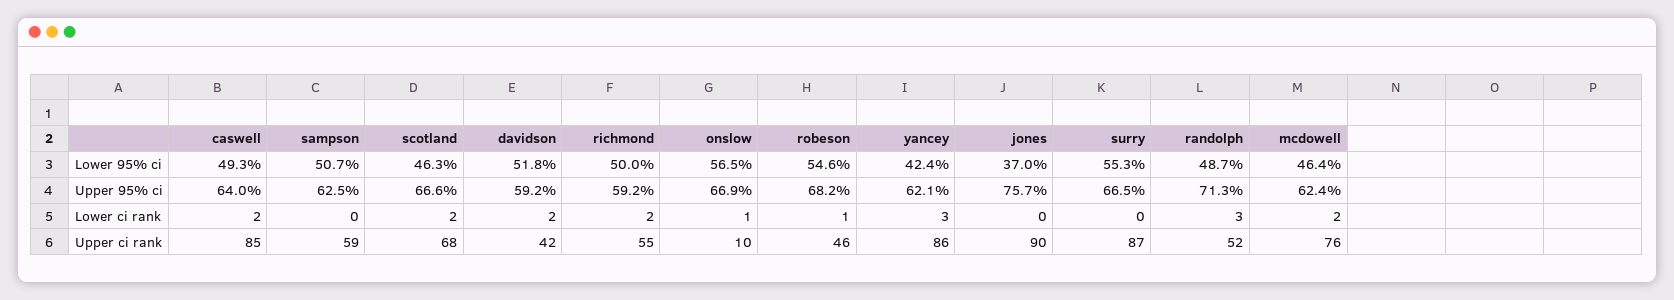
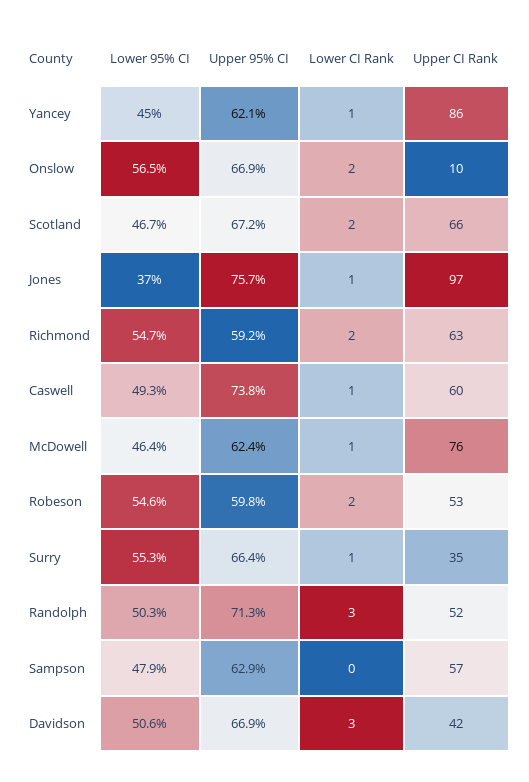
  {
    "caswell": {
      "Lower 95% ci": 49.3,
-     "Upper 95% ci": 64,
+     "Upper 95% ci": 73.8,
-     "Lower ci rank": 2,
+     "Lower ci rank": 1,
-     "Upper ci rank": 85
+     "Upper ci rank": 60
    },
    "sampson": {
-     "Lower 95% ci": 50.7,
+     "Lower 95% ci": 47.9,
-     "Upper 95% ci": 62.5,
+     "Upper 95% ci": 62.9,
      "Lower ci rank": 0,
-     "Upper ci rank": 59
+     "Upper ci rank": 57
    },
    "scotland": {
-     "Lower 95% ci": 46.3,
+     "Lower 95% ci": 46.7,
-     "Upper 95% ci": 66.6,
+     "Upper 95% ci": 67.2,
      "Lower ci rank": 2,
-     "Upper ci rank": 68
+     "Upper ci rank": 66
    },
    "davidson": {
-     "Lower 95% ci": 51.8,
+     "Lower 95% ci": 50.6,
-     "Upper 95% ci": 59.2,
+     "Upper 95% ci": 66.9,
-     "Lower ci rank": 2,
+     "Lower ci rank": 3,
      "Upper ci rank": 42
    },
    "richmond": {
-     "Lower 95% ci": 50,
+     "Lower 95% ci": 54.7,
      "Upper 95% ci": 59.2,
      "Lower ci rank": 2,
-     "Upper ci rank": 55
+     "Upper ci rank": 63
    },
    "onslow": {
      "Lower 95% ci": 56.5,
      "Upper 95% ci": 66.9,
-     "Lower ci rank": 1,
+     "Lower ci rank": 2,
      "Upper ci rank": 10
    },
    "robeson": {
      "Lower 95% ci": 54.6,
-     "Upper 95% ci": 68.2,
+     "Upper 95% ci": 59.8,
-     "Lower ci rank": 1,
+     "Lower ci rank": 2,
-     "Upper ci rank": 46
+     "Upper ci rank": 53
    },
    "yancey": {
-     "Lower 95% ci": 42.4,
+     "Lower 95% ci": 45,
      "Upper 95% ci": 62.1,
-     "Lower ci rank": 3,
+     "Lower ci rank": 1,
      "Upper ci rank": 86
    },
    "jones": {
      "Lower 95% ci": 37,
      "Upper 95% ci": 75.7,
-     "Lower ci rank": 0,
+     "Lower ci rank": 1,
-     "Upper ci rank": 90
+     "Upper ci rank": 97
    },
    "surry": {
      "Lower 95% ci": 55.3,
-     "Upper 95% ci": 66.5,
+     "Upper 95% ci": 66.4,
-     "Lower ci rank": 0,
+     "Lower ci rank": 1,
-     "Upper ci rank": 87
+     "Upper ci rank": 35
    },
    "randolph": {
-     "Lower 95% ci": 48.7,
+     "Lower 95% ci": 50.3,
      "Upper 95% ci": 71.3,
      "Lower ci rank": 3,
      "Upper ci rank": 52
    },
    "mcdowell": {
      "Lower 95% ci": 46.4,
      "Upper 95% ci": 62.4,
-     "Lower ci rank": 2,
+     "Lower ci rank": 1,
      "Upper ci rank": 76
    }
  }

